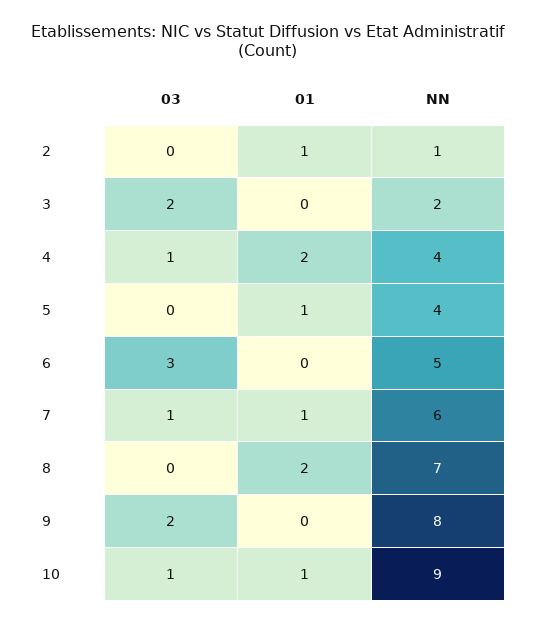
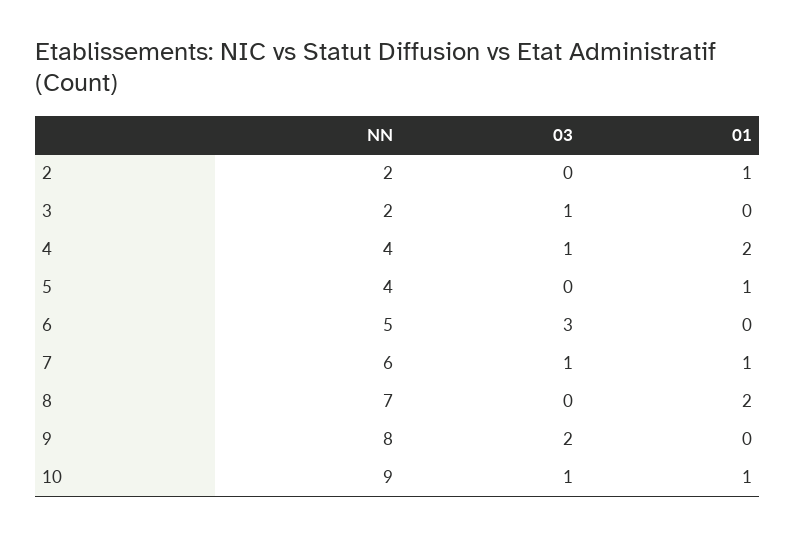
  {
    "03": {
      "2": 0,
-     "3": 2,
+     "3": 1,
      "4": 1,
      "5": 0,
      "6": 3,
      "7": 1,
      "8": 0,
      "9": 2,
      "10": 1
    },
    "01": {
      "2": 1,
      "3": 0,
      "4": 2,
      "5": 1,
      "6": 0,
      "7": 1,
      "8": 2,
      "9": 0,
      "10": 1
    },
    "NN": {
-     "2": 1,
+     "2": 2,
      "3": 2,
      "4": 4,
      "5": 4,
      "6": 5,
      "7": 6,
      "8": 7,
      "9": 8,
      "10": 9
    }
  }

